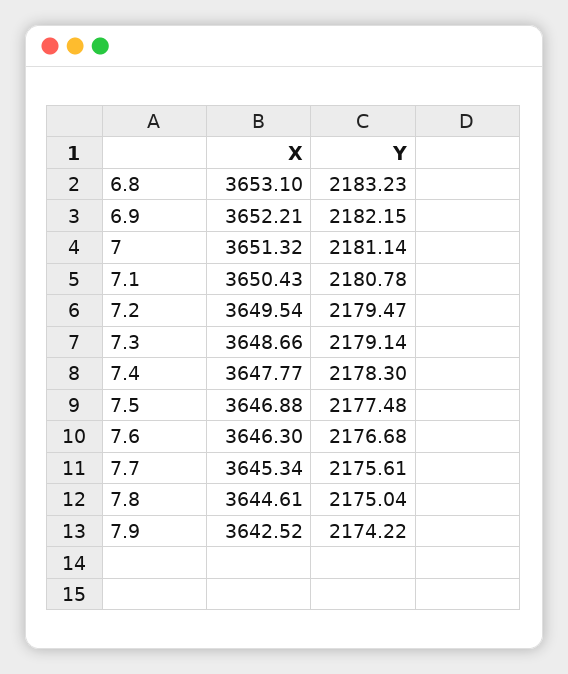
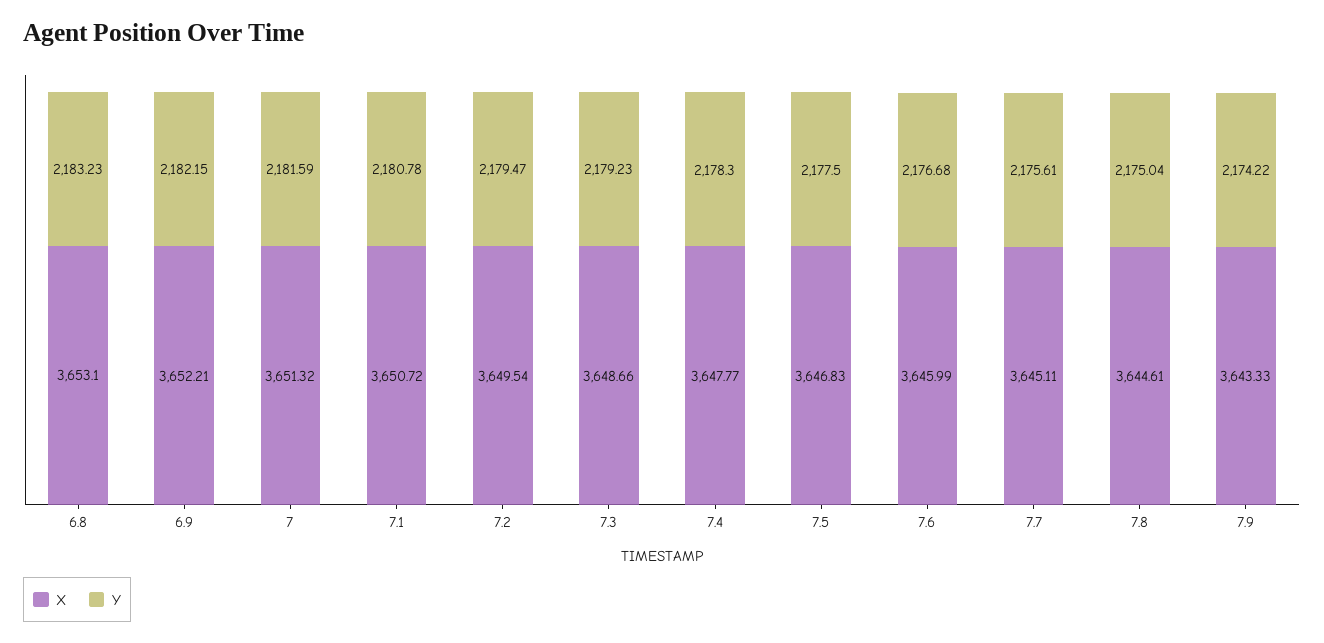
  {
    "X": {
      "6.8": 3653.1,
      "6.9": 3652.21,
      "7": 3651.32,
-     "7.1": 3650.43,
+     "7.1": 3650.72,
      "7.2": 3649.54,
      "7.3": 3648.66,
      "7.4": 3647.77,
-     "7.5": 3646.88,
+     "7.5": 3646.83,
-     "7.6": 3646.3,
+     "7.6": 3645.99,
-     "7.7": 3645.34,
+     "7.7": 3645.11,
      "7.8": 3644.61,
-     "7.9": 3642.52
+     "7.9": 3643.33
    },
    "Y": {
      "6.8": 2183.23,
      "6.9": 2182.15,
-     "7": 2181.14,
+     "7": 2181.59,
      "7.1": 2180.78,
      "7.2": 2179.47,
-     "7.3": 2179.14,
+     "7.3": 2179.23,
      "7.4": 2178.3,
-     "7.5": 2177.48,
+     "7.5": 2177.5,
      "7.6": 2176.68,
      "7.7": 2175.61,
      "7.8": 2175.04,
      "7.9": 2174.22
    }
  }

